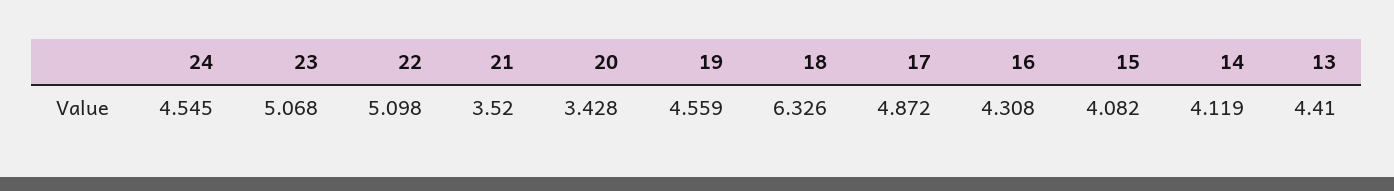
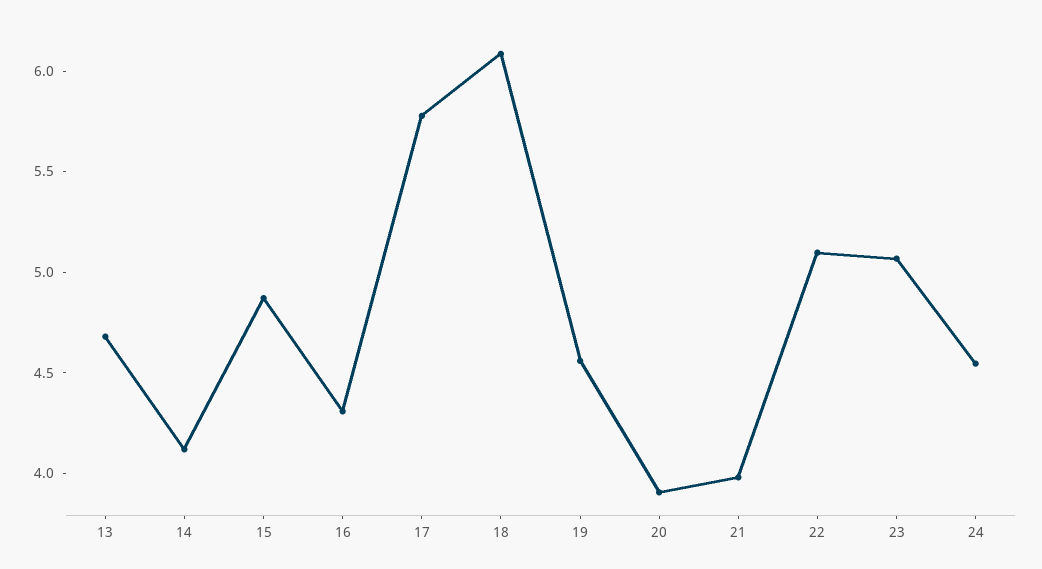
  {
    "24": 4.545,
    "23": 5.068,
    "22": 5.098,
-   "21": 3.52,
+   "21": 4,
-   "20": 3.428,
+   "20": 3.9,
    "19": 4.559,
-   "18": 6.326,
+   "18": 6.1,
-   "17": 4.872,
+   "17": 5.8,
    "16": 4.308,
-   "15": 4.082,
+   "15": 4.9,
    "14": 4.119,
-   "13": 4.41
+   "13": 4.7
  }

